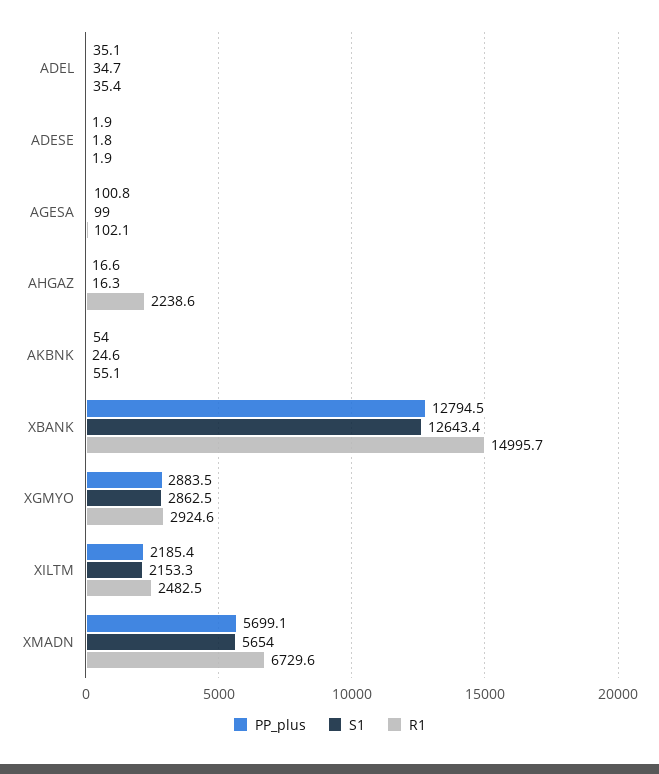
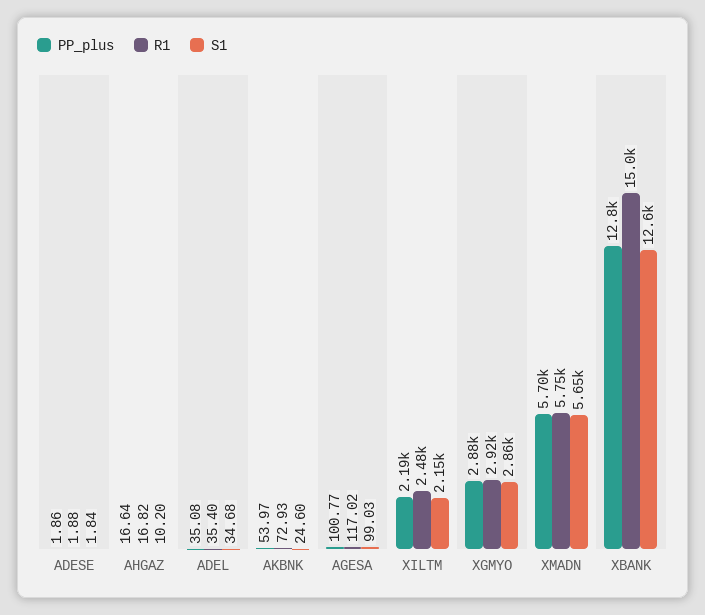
  {
    "PP_plus": {
      "ADEL": 35.08,
      "ADESE": 1.86,
      "AGESA": 100.77,
      "AHGAZ": 16.64,
      "AKBNK": 53.97,
      "XBANK": 12794.5,
      "XGMYO": 2883.5,
      "XILTM": 2185.4,
      "XMADN": 5699.1
    },
    "S1": {
      "ADEL": 34.68,
      "ADESE": 1.84,
      "AGESA": 99.03,
-     "AHGAZ": 16.3,
+     "AHGAZ": 10.2,
      "AKBNK": 24.6,
      "XBANK": 12643.4,
      "XGMYO": 2862.5,
      "XILTM": 2153.3,
      "XMADN": 5654
    },
    "R1": {
      "ADEL": 35.4,
      "ADESE": 1.88,
-     "AGESA": 102.1,
+     "AGESA": 117.02,
-     "AHGAZ": 2238.6,
+     "AHGAZ": 16.82,
-     "AKBNK": 55.1,
+     "AKBNK": 72.93,
      "XBANK": 14995.7,
      "XGMYO": 2924.6,
      "XILTM": 2482.5,
-     "XMADN": 6729.6
+     "XMADN": 5750
    }
  }

